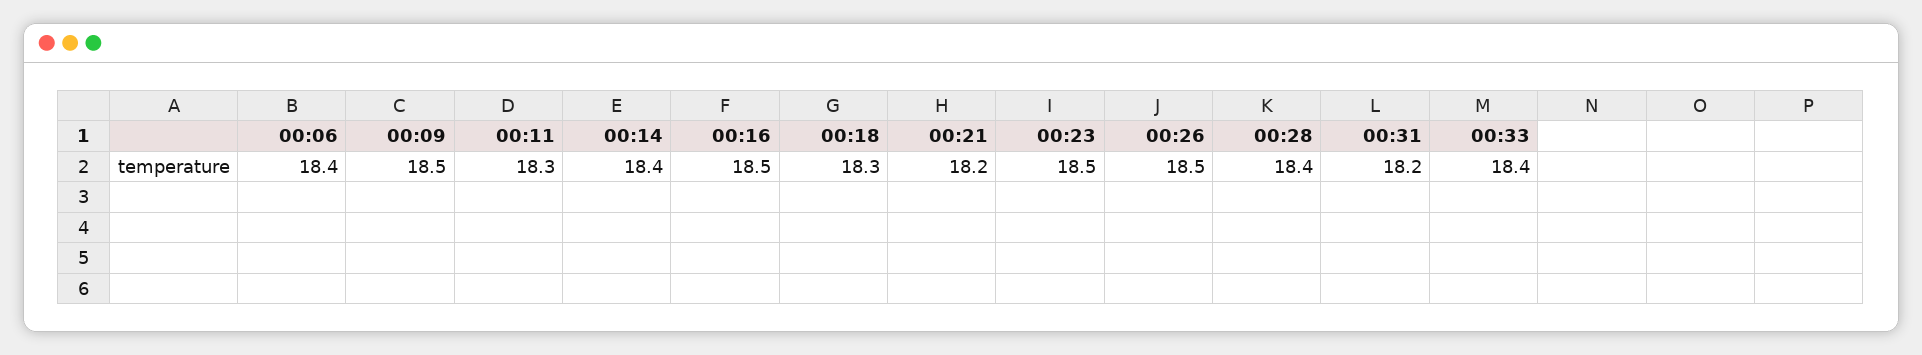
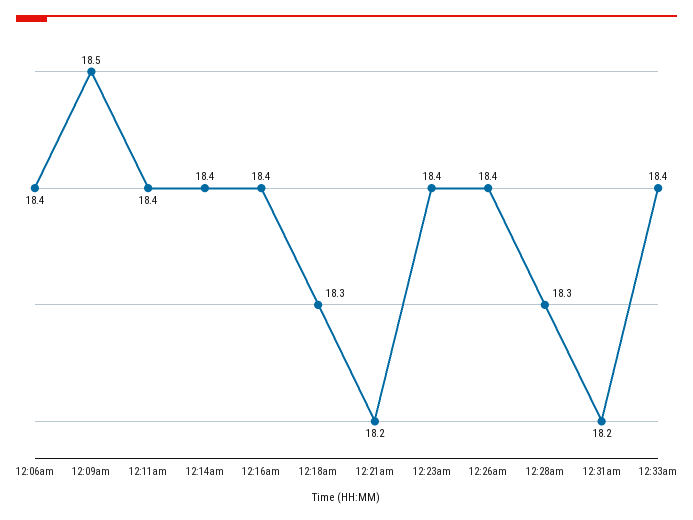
  {
    "00:06": 18.4,
    "00:09": 18.5,
-   "00:11": 18.3,
+   "00:11": 18.4,
    "00:14": 18.4,
-   "00:16": 18.5,
+   "00:16": 18.4,
    "00:18": 18.3,
    "00:21": 18.2,
-   "00:23": 18.5,
+   "00:23": 18.4,
-   "00:26": 18.5,
+   "00:26": 18.4,
-   "00:28": 18.4,
+   "00:28": 18.3,
    "00:31": 18.2,
    "00:33": 18.4
  }

